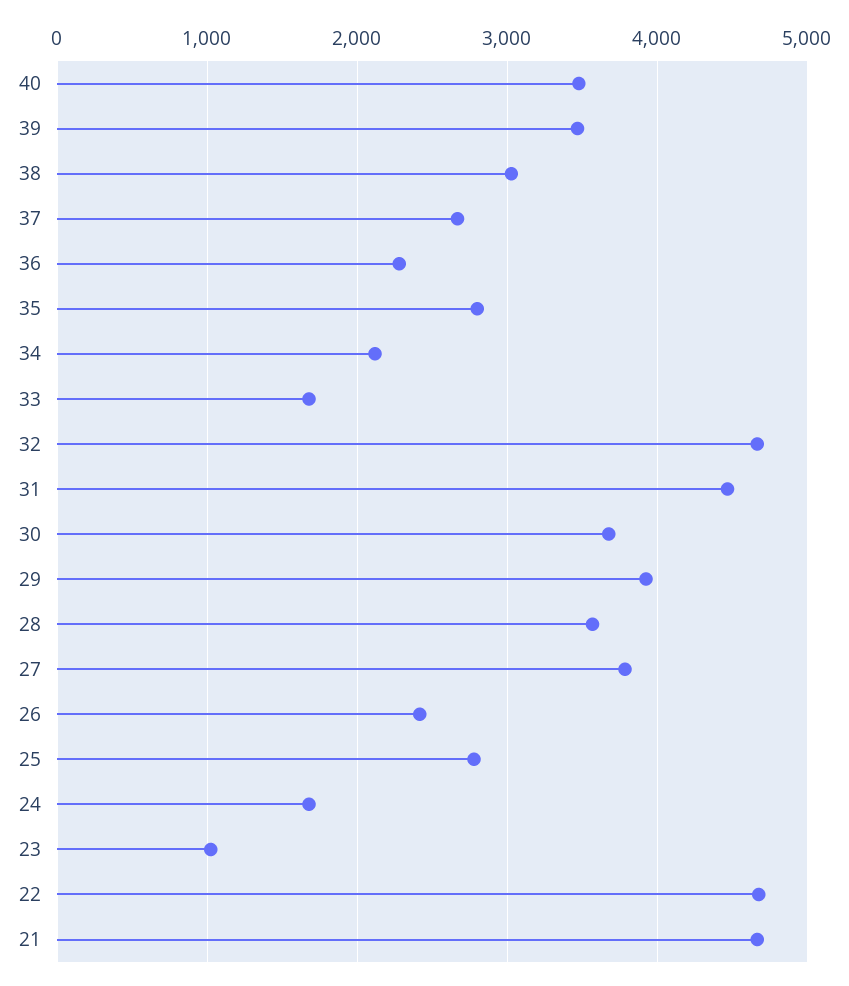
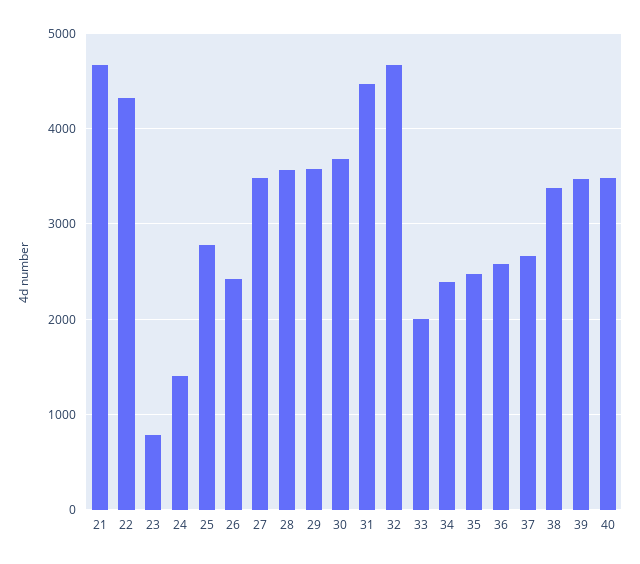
  {
    "40": 3500,
    "39": 3500,
-   "38": 3000,
+   "38": 3400,
    "37": 2700,
-   "36": 2300,
+   "36": 2600,
-   "35": 2800,
+   "35": 2500,
-   "34": 2100,
+   "34": 2400,
-   "33": 1700,
+   "33": 2000,
    "32": 4700,
    "31": 4500,
    "30": 3700,
-   "29": 3900,
+   "29": 3600,
    "28": 3600,
-   "27": 3800,
+   "27": 3500,
    "26": 2400,
    "25": 2800,
-   "24": 1700,
+   "24": 1400,
-   "23": 1000,
+   "23": 800,
-   "22": 4700,
+   "22": 4300,
    "21": 4700
  }

